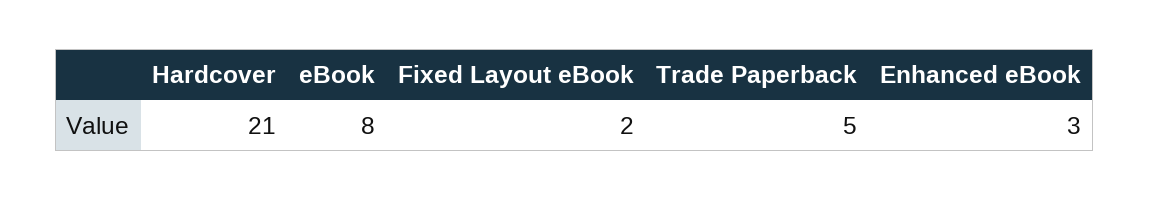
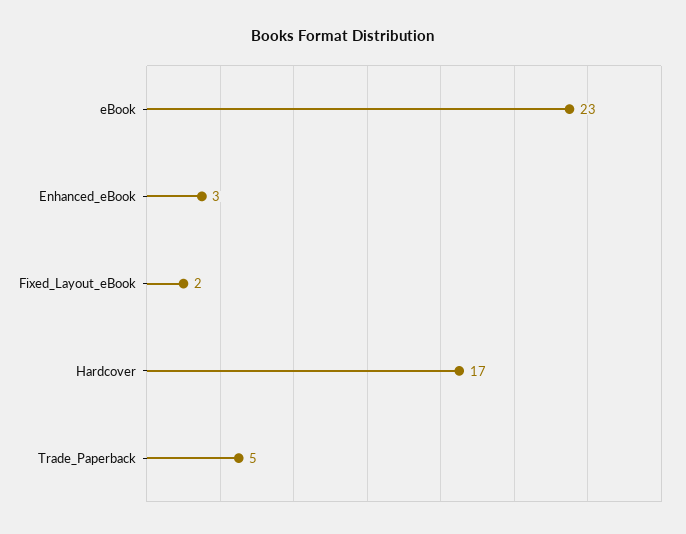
  {
-   "Hardcover": 21,
+   "Hardcover": 17,
-   "eBook": 8,
+   "eBook": 23,
    "Fixed Layout eBook": 2,
    "Trade Paperback": 5,
    "Enhanced eBook": 3
  }

